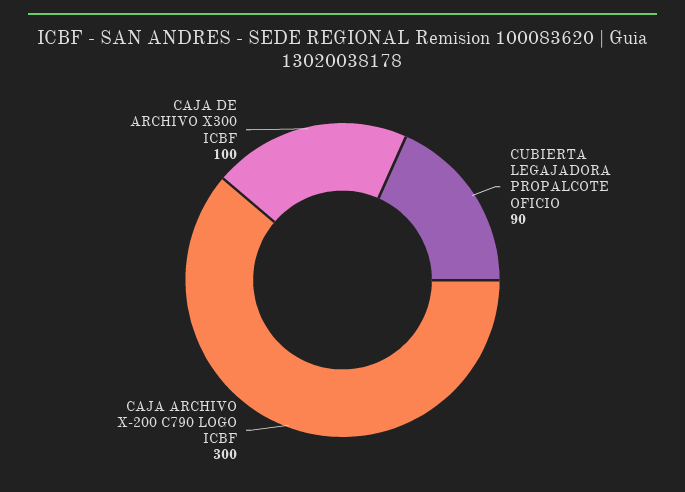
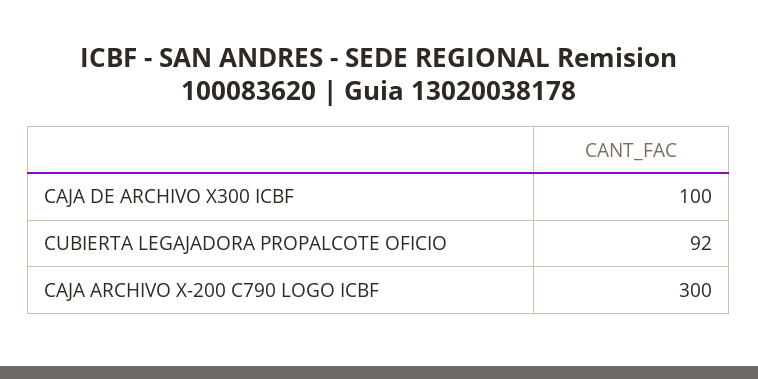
  {
-   "CUBIERTA LEGAJADORA PROPALCOTE OFICIO": 90,
+   "CUBIERTA LEGAJADORA PROPALCOTE OFICIO": 92,
    "CAJA ARCHIVO X-200 C790 LOGO ICBF": 300,
    "CAJA DE ARCHIVO X300 ICBF": 100
  }

